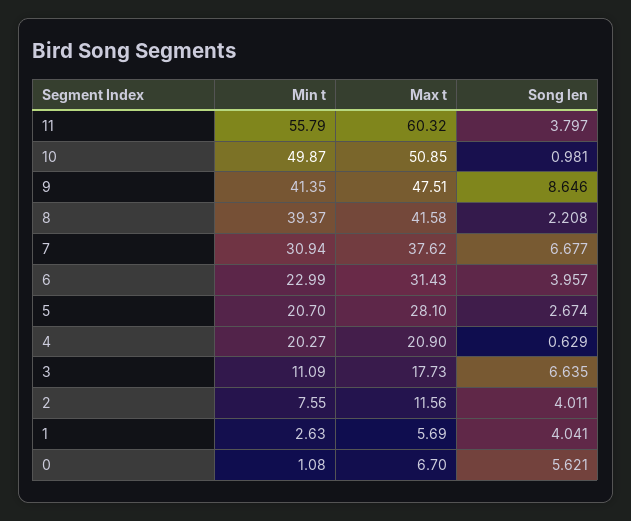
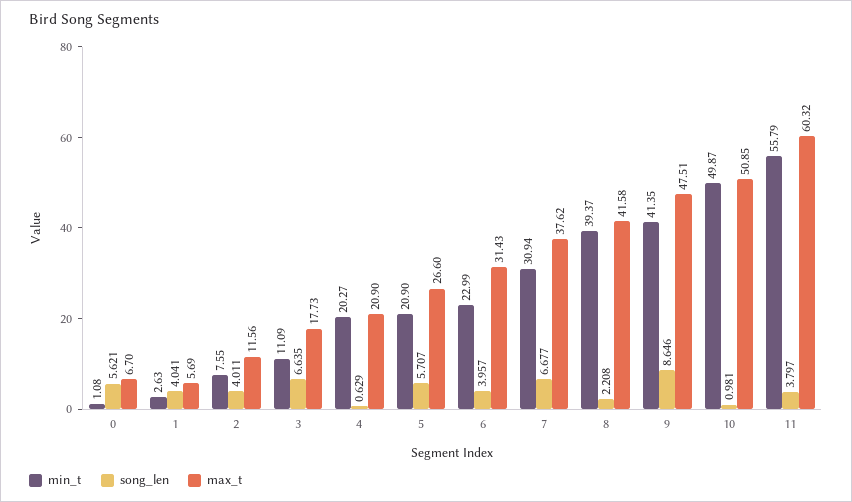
  {
    "Min t": {
      "11": 55.79,
      "10": 49.87,
      "9": 41.35,
      "8": 39.37,
      "7": 30.94,
      "6": 22.99,
-     "5": 20.7,
+     "5": 20.9,
      "4": 20.27,
      "3": 11.09,
      "2": 7.55,
      "1": 2.63,
      "0": 1.08
    },
    "Max t": {
      "11": 60.32,
      "10": 50.85,
      "9": 47.51,
      "8": 41.58,
      "7": 37.62,
      "6": 31.43,
-     "5": 28.1,
+     "5": 26.6,
      "4": 20.9,
      "3": 17.73,
      "2": 11.56,
      "1": 5.69,
      "0": 6.7
    },
    "Song len": {
      "11": 3.797,
      "10": 0.981,
      "9": 8.646,
      "8": 2.208,
      "7": 6.677,
      "6": 3.957,
-     "5": 2.674,
+     "5": 5.707,
      "4": 0.629,
      "3": 6.635,
      "2": 4.011,
      "1": 4.041,
      "0": 5.621
    }
  }

